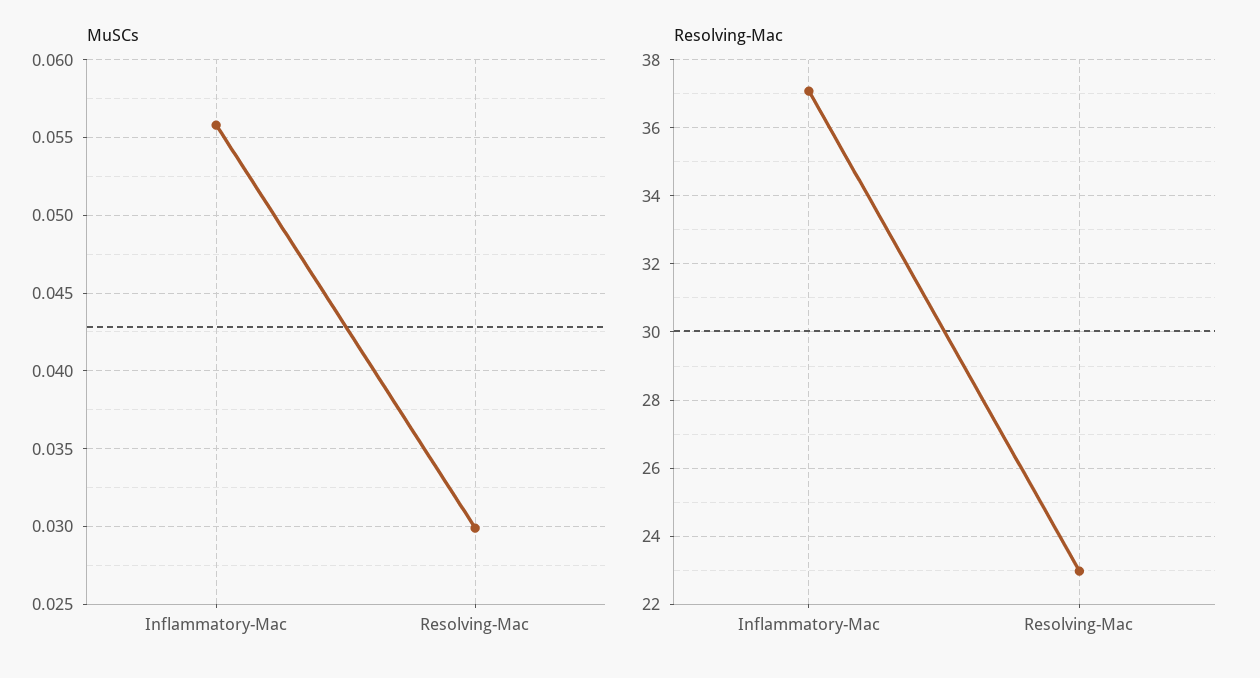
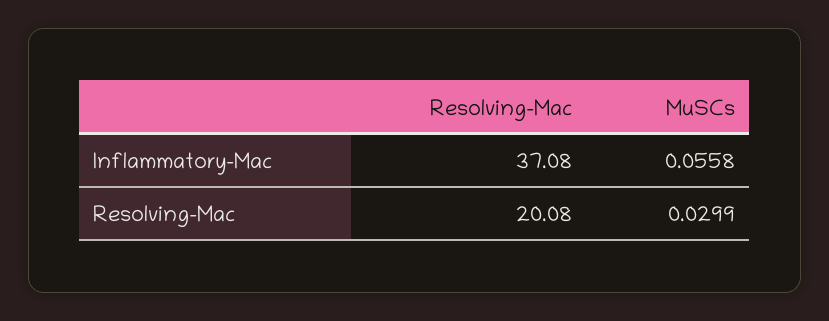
  {
    "MuSCs": {
      "Inflammatory-Mac": 0.0558,
      "Resolving-Mac": 0.0299
    },
    "Resolving-Mac": {
      "Inflammatory-Mac": 37.08,
-     "Resolving-Mac": 23
+     "Resolving-Mac": 20.08
    }
  }

